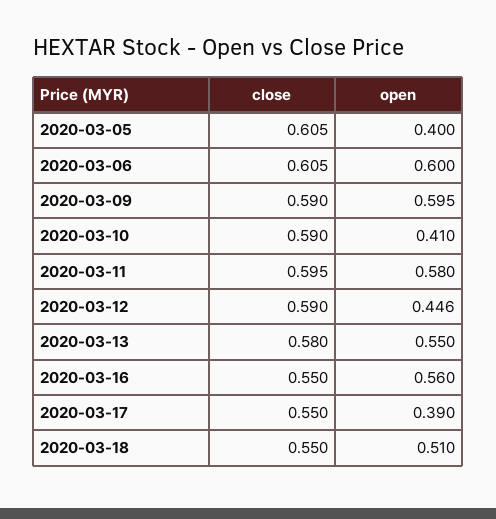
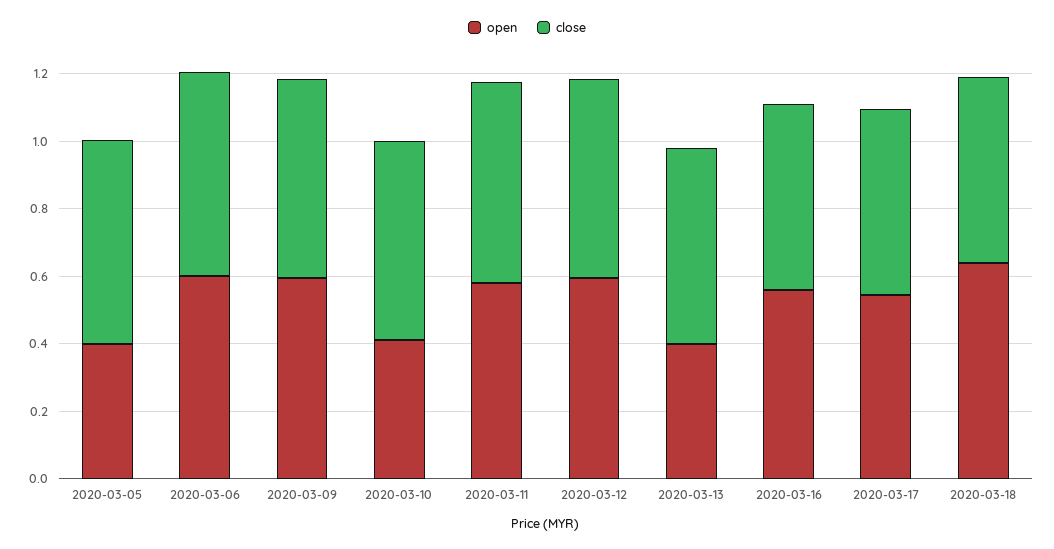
  {
    "close": {
      "2020-03-05": 0.605,
      "2020-03-06": 0.605,
      "2020-03-09": 0.59,
      "2020-03-10": 0.59,
      "2020-03-11": 0.595,
      "2020-03-12": 0.59,
      "2020-03-13": 0.58,
      "2020-03-16": 0.55,
      "2020-03-17": 0.55,
      "2020-03-18": 0.55
    },
    "open": {
      "2020-03-05": 0.4,
      "2020-03-06": 0.6,
      "2020-03-09": 0.595,
      "2020-03-10": 0.41,
      "2020-03-11": 0.58,
-     "2020-03-12": 0.446,
+     "2020-03-12": 0.6,
-     "2020-03-13": 0.55,
+     "2020-03-13": 0.4,
      "2020-03-16": 0.56,
-     "2020-03-17": 0.39,
+     "2020-03-17": 0.55,
-     "2020-03-18": 0.51
+     "2020-03-18": 0.65
    }
  }

